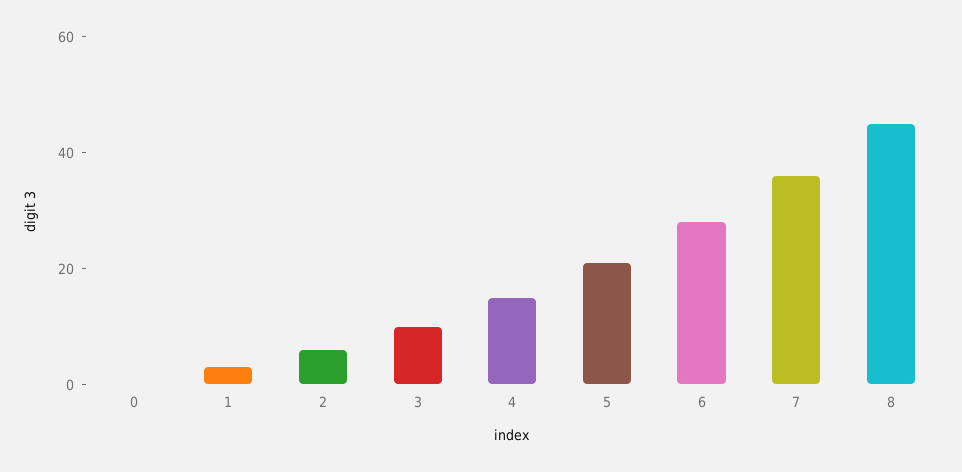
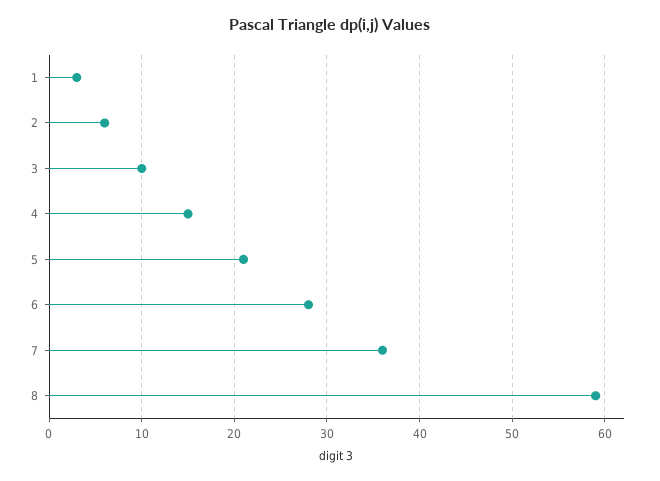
  {
-   "0": 0,
    "1": 3,
    "2": 6,
    "3": 10,
    "4": 15,
    "5": 21,
    "6": 28,
    "7": 36,
-   "8": 45
+   "8": 59
  }

